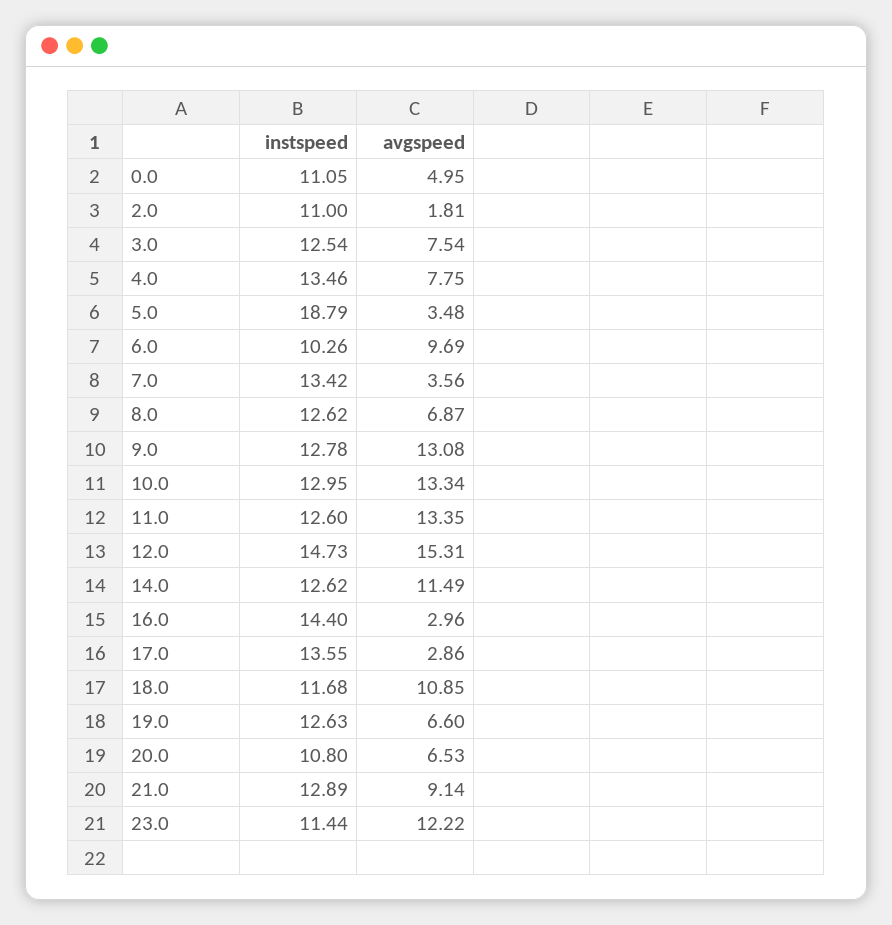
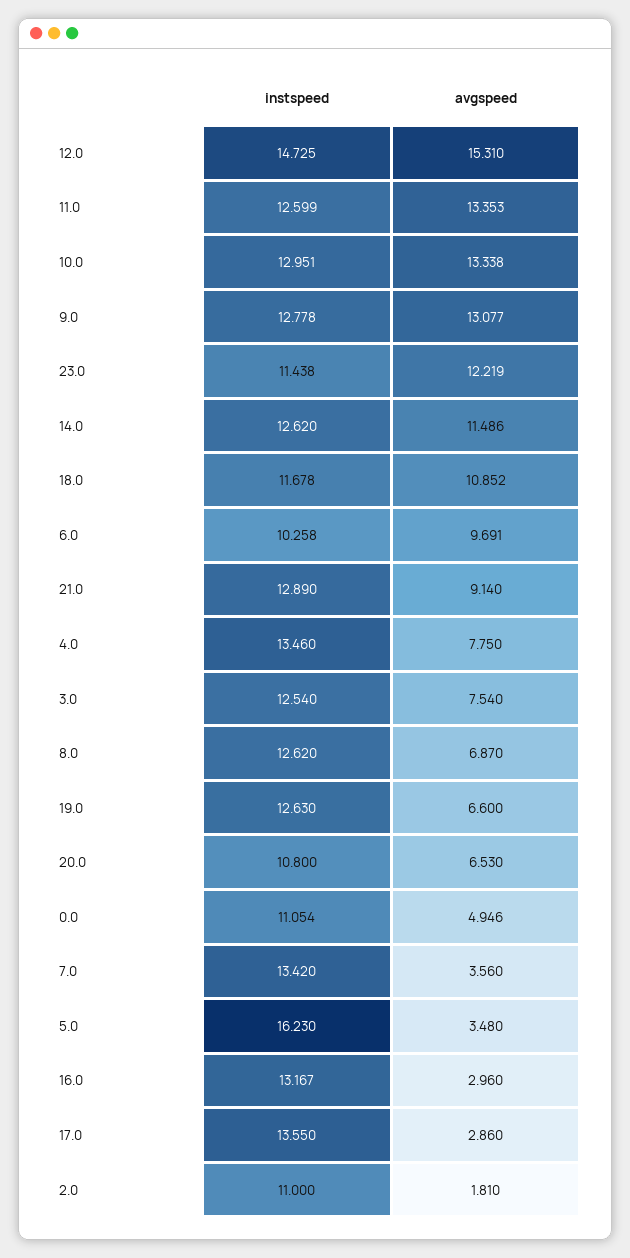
  {
    "instspeed": {
      "0.0": 11.054,
      "2.0": 11,
      "3.0": 12.54,
      "4.0": 13.46,
-     "5.0": 18.79,
+     "5.0": 16.23,
      "6.0": 10.258,
      "7.0": 13.42,
      "8.0": 12.62,
      "9.0": 12.778,
      "10.0": 12.951,
      "11.0": 12.599,
      "12.0": 14.725,
      "14.0": 12.62,
-     "16.0": 14.4,
+     "16.0": 13.167,
      "17.0": 13.55,
      "18.0": 11.678,
      "19.0": 12.63,
      "20.0": 10.8,
      "21.0": 12.89,
      "23.0": 11.438
    },
    "avgspeed": {
      "0.0": 4.946,
      "2.0": 1.81,
      "3.0": 7.54,
      "4.0": 7.75,
      "5.0": 3.48,
      "6.0": 9.691,
      "7.0": 3.56,
      "8.0": 6.87,
      "9.0": 13.077,
      "10.0": 13.338,
      "11.0": 13.353,
      "12.0": 15.31,
      "14.0": 11.486,
      "16.0": 2.96,
      "17.0": 2.86,
      "18.0": 10.852,
      "19.0": 6.6,
      "20.0": 6.53,
      "21.0": 9.14,
      "23.0": 12.219
    }
  }

